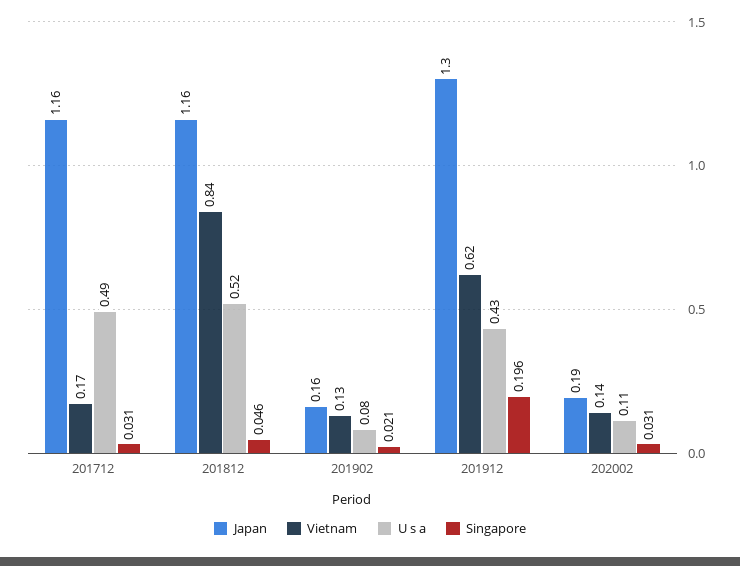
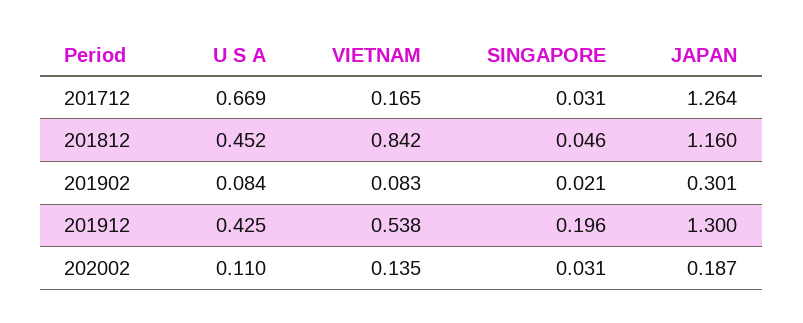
  {
    "Japan": {
-     "201712": 1.16,
+     "201712": 1.264,
      "201812": 1.16,
-     "201902": 0.16,
+     "201902": 0.301,
      "201912": 1.3,
      "202002": 0.187
    },
    "Vietnam": {
      "201712": 0.165,
      "201812": 0.842,
-     "201902": 0.13,
+     "201902": 0.083,
-     "201912": 0.62,
+     "201912": 0.538,
      "202002": 0.135
    },
    "U s a": {
-     "201712": 0.49,
+     "201712": 0.669,
-     "201812": 0.52,
+     "201812": 0.452,
      "201902": 0.084,
      "201912": 0.425,
      "202002": 0.11
    },
    "Singapore": {
      "201712": 0.031,
      "201812": 0.046,
      "201902": 0.021,
      "201912": 0.196,
      "202002": 0.031
    }
  }

